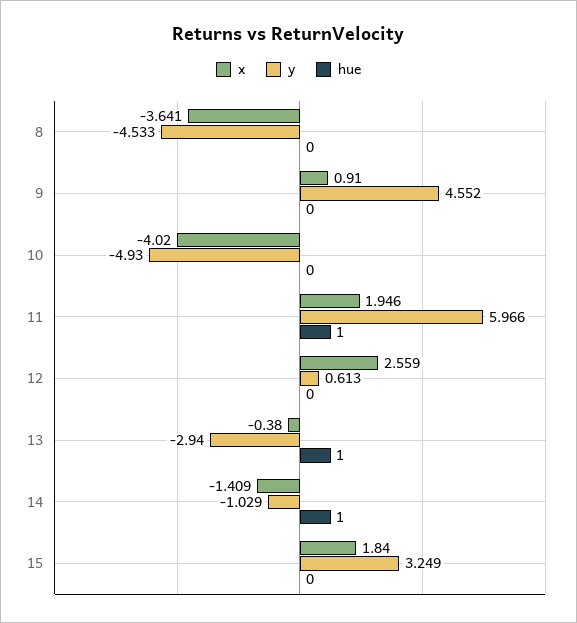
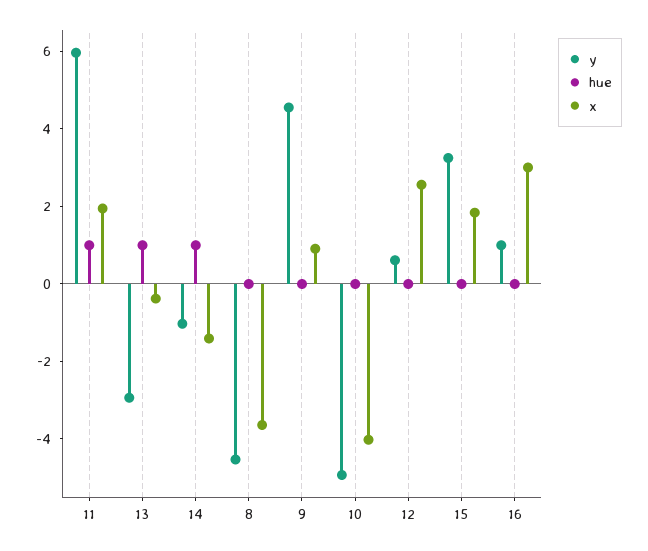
  {
    "x": {
      "8": -3.641,
      "9": 0.91,
      "10": -4.02,
      "11": 1.946,
      "12": 2.559,
      "13": -0.38,
      "14": -1.409,
-     "15": 1.84
+     "15": 1.84,
+     "16": 3
    },
    "y": {
      "8": -4.533,
      "9": 4.552,
      "10": -4.93,
      "11": 5.966,
      "12": 0.613,
      "13": -2.94,
      "14": -1.029,
-     "15": 3.249
+     "15": 3.249,
+     "16": 1
    },
    "hue": {
      "8": 0,
      "9": 0,
      "10": 0,
      "11": 1,
      "12": 0,
      "13": 1,
      "14": 1,
-     "15": 0
+     "15": 0,
+     "16": 0
    }
  }

